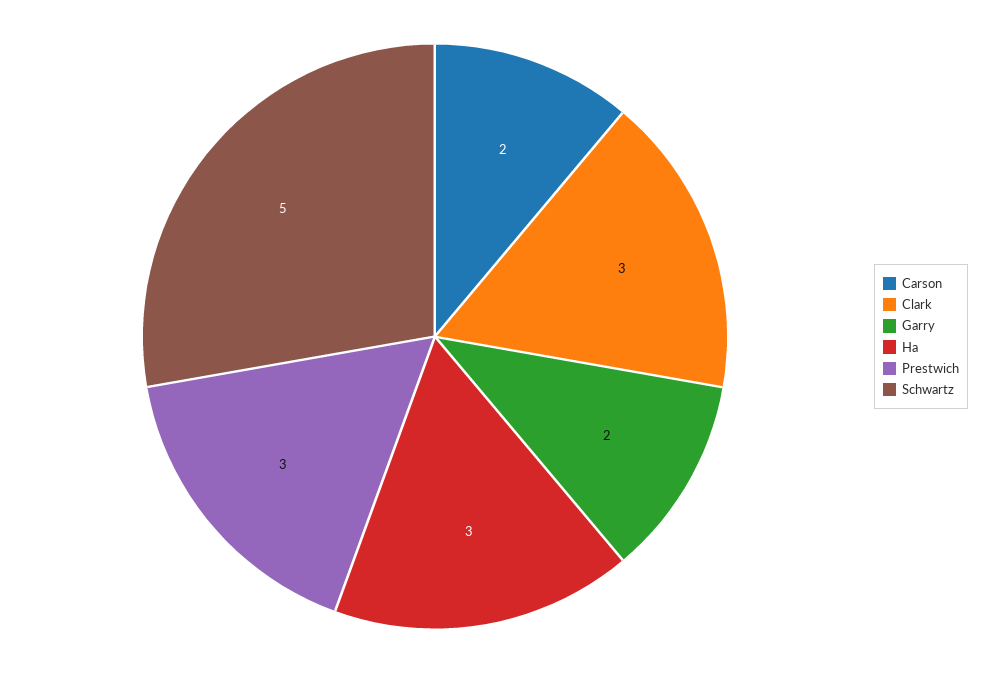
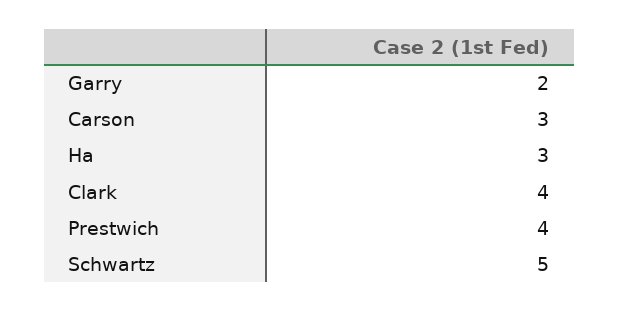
  {
-   "Carson": 2,
+   "Carson": 3,
-   "Clark": 3,
+   "Clark": 4,
    "Garry": 2,
    "Ha": 3,
-   "Prestwich": 3,
+   "Prestwich": 4,
    "Schwartz": 5
  }

